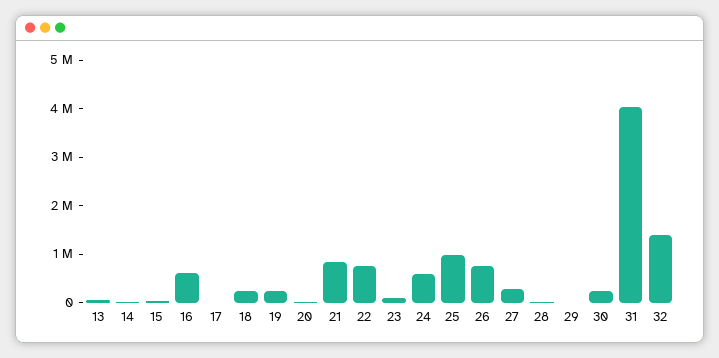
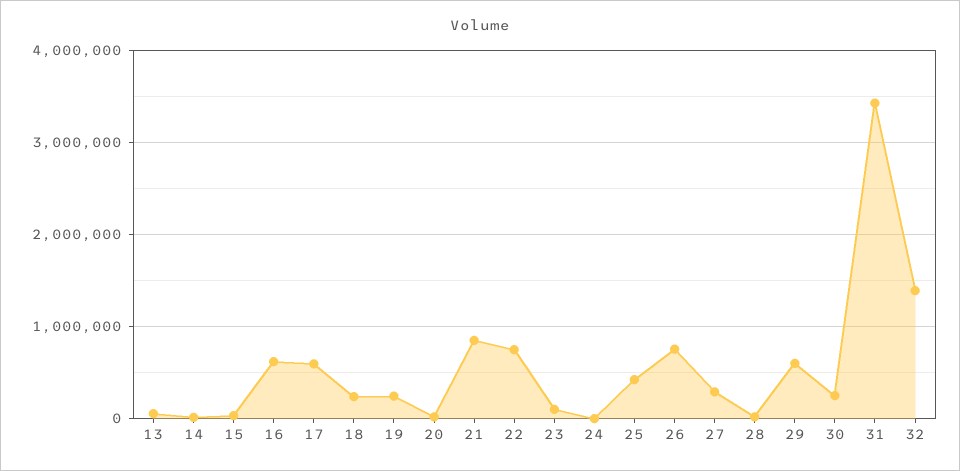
  {
    "13": 100000,
    "14": 0,
    "15": 0,
    "16": 600000,
-   "17": 0,
+   "17": 600000,
    "18": 200000,
    "19": 200000,
    "20": 0,
    "21": 900000,
    "22": 800000,
    "23": 100000,
-   "24": 600000,
+   "24": 0,
-   "25": 1000000,
+   "25": 400000,
    "26": 800000,
    "27": 300000,
    "28": 0,
-   "29": 0,
+   "29": 600000,
    "30": 300000,
-   "31": 4000000,
+   "31": 3400000,
    "32": 1400000
  }

